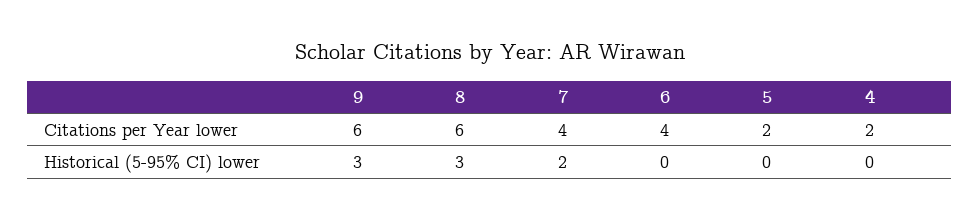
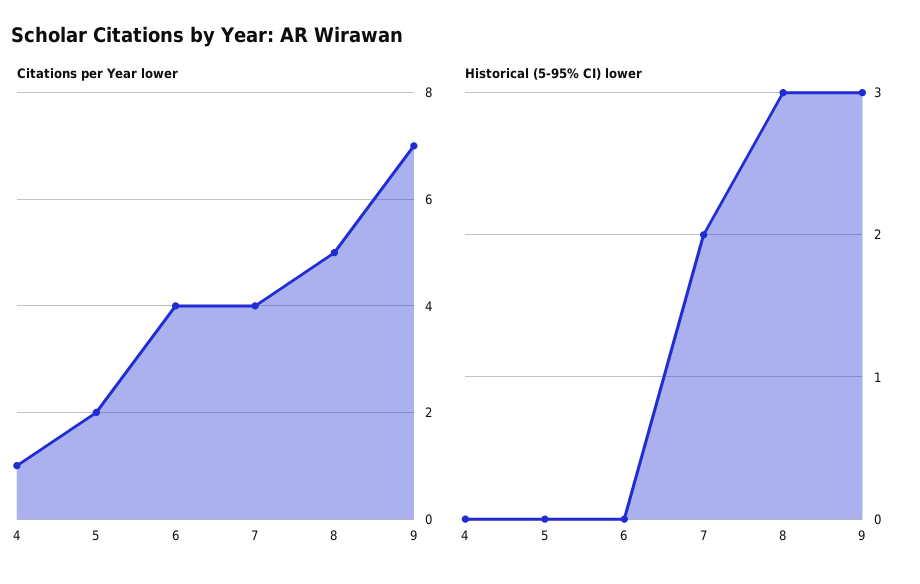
  {
    "Citations per Year lower": {
-     "9": 6,
+     "9": 7,
-     "8": 6,
+     "8": 5,
      "7": 4,
      "6": 4,
      "5": 2,
-     "4": 2
+     "4": 1
    },
    "Historical (5-95% CI) lower": {
      "9": 3,
      "8": 3,
      "7": 2,
      "6": 0,
      "5": 0,
      "4": 0
    }
  }

